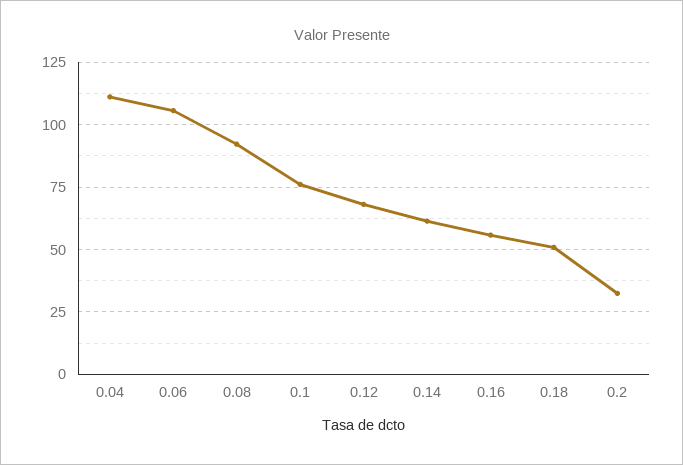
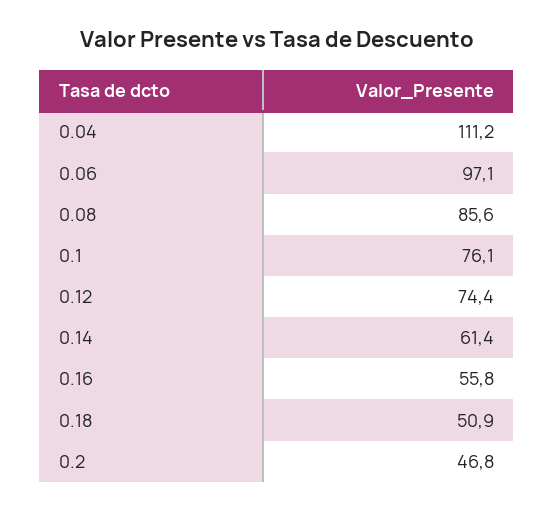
  {
    "0.04": 111.2,
-   "0.06": 105,
+   "0.06": 97.1,
-   "0.08": 92.5,
+   "0.08": 85.6,
    "0.1": 76.1,
-   "0.12": 67.5,
+   "0.12": 74.4,
    "0.14": 61.4,
    "0.16": 55.8,
    "0.18": 50.9,
-   "0.2": 32.5
+   "0.2": 46.8
  }

